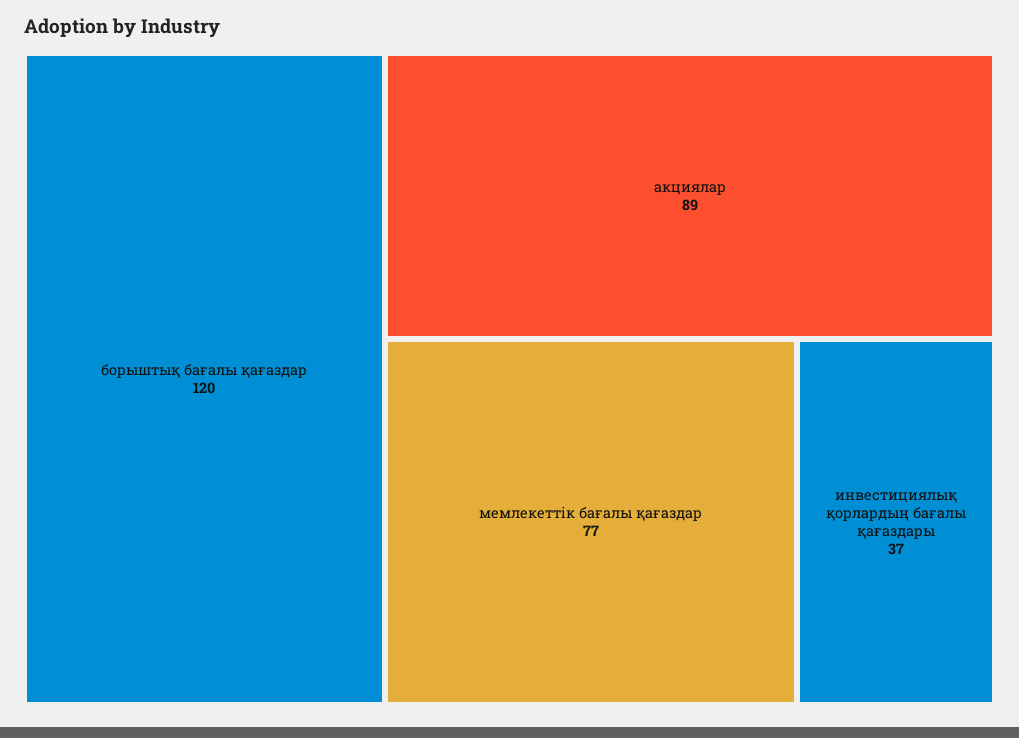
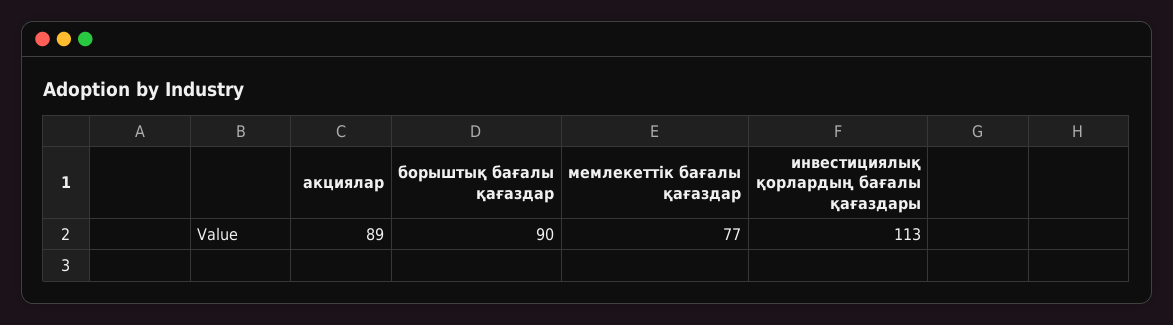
  {
-   "борыштық бағалы қағаздар": 120,
+   "борыштық бағалы қағаздар": 90,
    "акциялар": 89,
    "мемлекеттік бағалы қағаздар": 77,
-   "инвестициялық қорлардың бағалы қағаздары": 37
+   "инвестициялық қорлардың бағалы қағаздары": 113
  }

